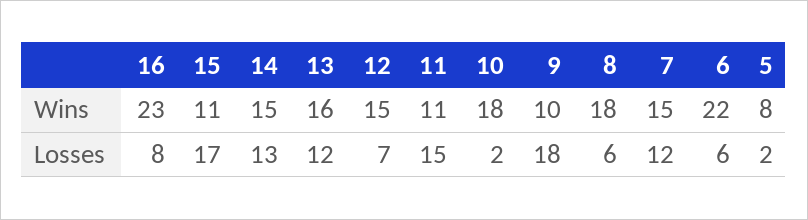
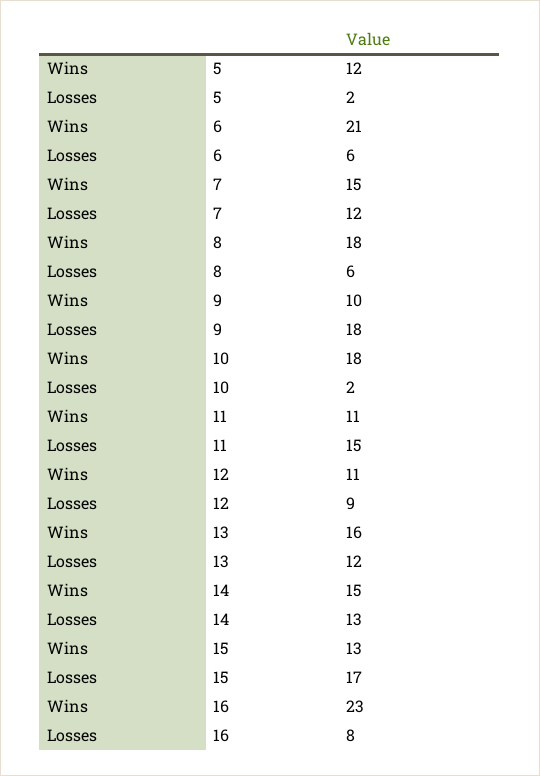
  {
    "16": {
      "Wins": 23,
      "Losses": 8
    },
    "15": {
-     "Wins": 11,
+     "Wins": 13,
      "Losses": 17
    },
    "14": {
      "Wins": 15,
      "Losses": 13
    },
    "13": {
      "Wins": 16,
      "Losses": 12
    },
    "12": {
-     "Wins": 15,
+     "Wins": 11,
-     "Losses": 7
+     "Losses": 9
    },
    "11": {
      "Wins": 11,
      "Losses": 15
    },
    "10": {
      "Wins": 18,
      "Losses": 2
    },
    "9": {
      "Wins": 10,
      "Losses": 18
    },
    "8": {
      "Wins": 18,
      "Losses": 6
    },
    "7": {
      "Wins": 15,
      "Losses": 12
    },
    "6": {
-     "Wins": 22,
+     "Wins": 21,
      "Losses": 6
    },
    "5": {
-     "Wins": 8,
+     "Wins": 12,
      "Losses": 2
    }
  }

